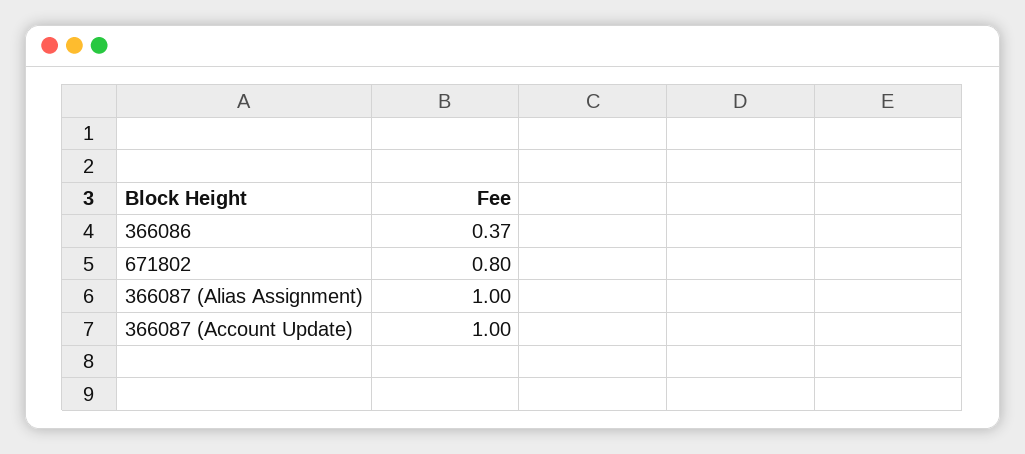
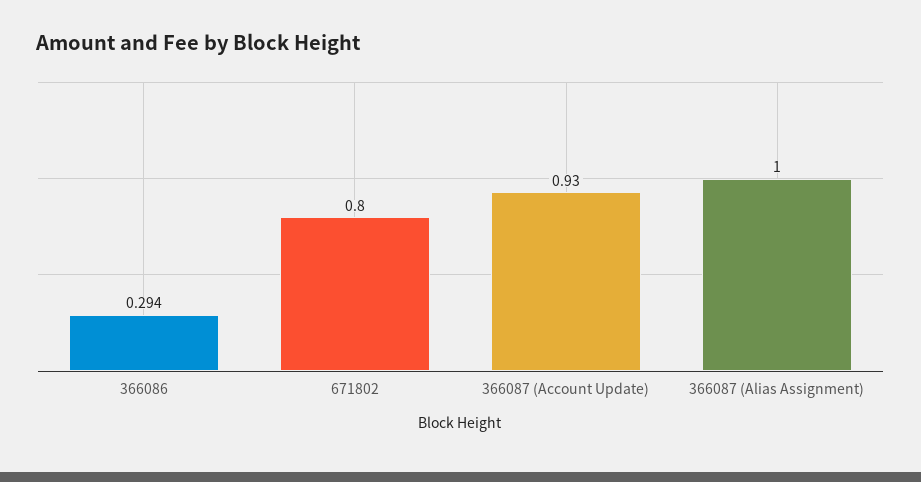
  {
-   "366086": 0.37,
+   "366086": 0.294,
    "671802": 0.8,
    "366087 (Alias Assignment)": 1,
-   "366087 (Account Update)": 1
+   "366087 (Account Update)": 0.93
  }

